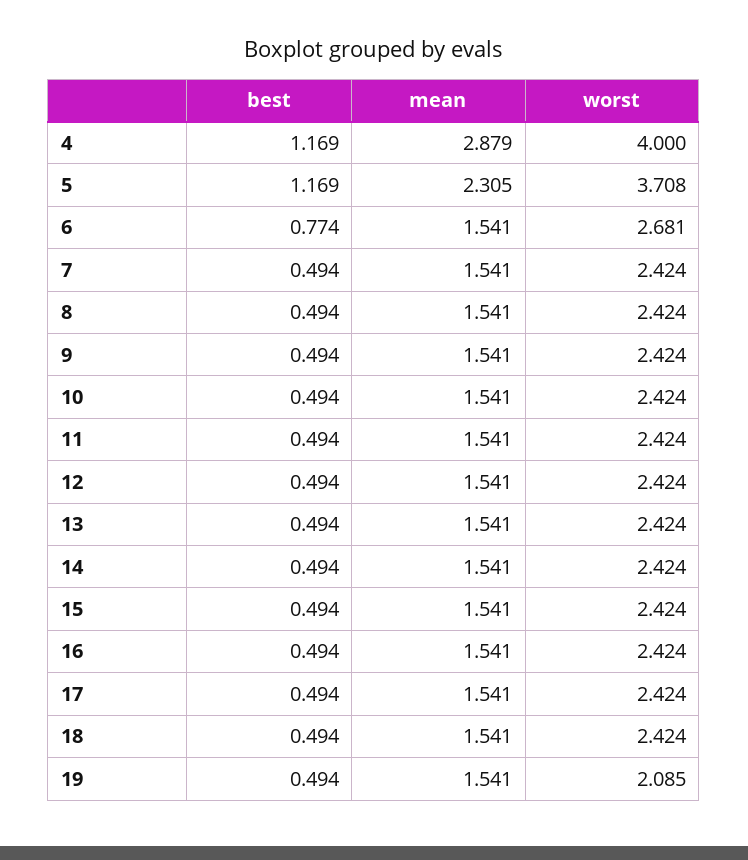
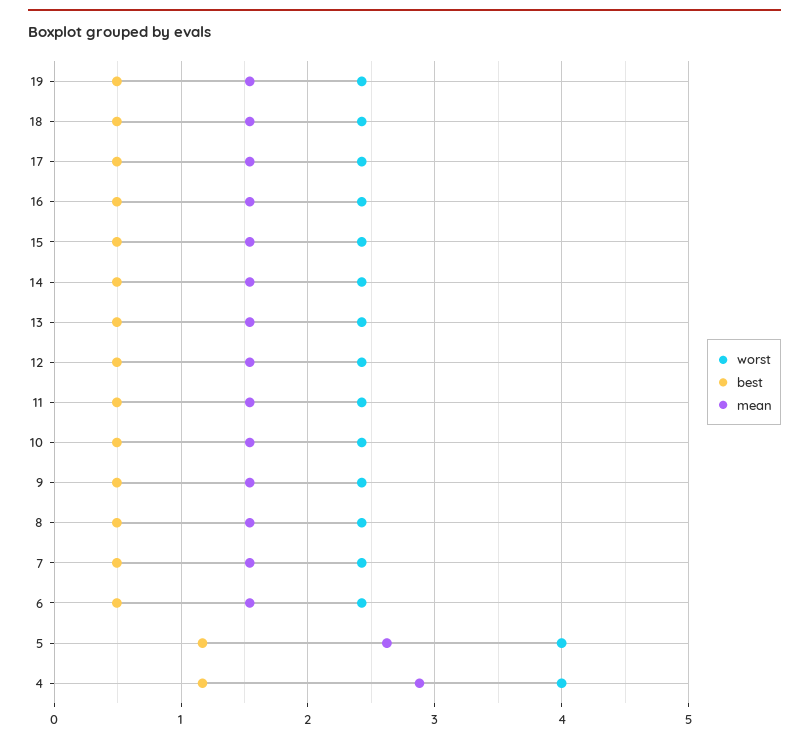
  {
    "best": {
      "4": 1.169,
      "5": 1.169,
-     "6": 0.774,
+     "6": 0.5,
      "7": 0.494,
      "8": 0.494,
      "9": 0.494,
      "10": 0.494,
      "11": 0.494,
      "12": 0.494,
      "13": 0.494,
      "14": 0.494,
      "15": 0.494,
      "16": 0.494,
      "17": 0.494,
      "18": 0.494,
      "19": 0.494
    },
    "mean": {
      "4": 2.879,
-     "5": 2.305,
+     "5": 2.6,
      "6": 1.541,
      "7": 1.541,
      "8": 1.541,
      "9": 1.541,
      "10": 1.541,
      "11": 1.541,
      "12": 1.541,
      "13": 1.541,
      "14": 1.541,
      "15": 1.541,
      "16": 1.541,
      "17": 1.541,
      "18": 1.541,
      "19": 1.541
    },
    "worst": {
      "4": 4,
-     "5": 3.708,
+     "5": 4,
-     "6": 2.681,
+     "6": 2.4,
      "7": 2.424,
      "8": 2.424,
      "9": 2.424,
      "10": 2.424,
      "11": 2.424,
      "12": 2.424,
      "13": 2.424,
      "14": 2.424,
      "15": 2.424,
      "16": 2.424,
      "17": 2.424,
      "18": 2.424,
-     "19": 2.085
+     "19": 2.4
    }
  }

